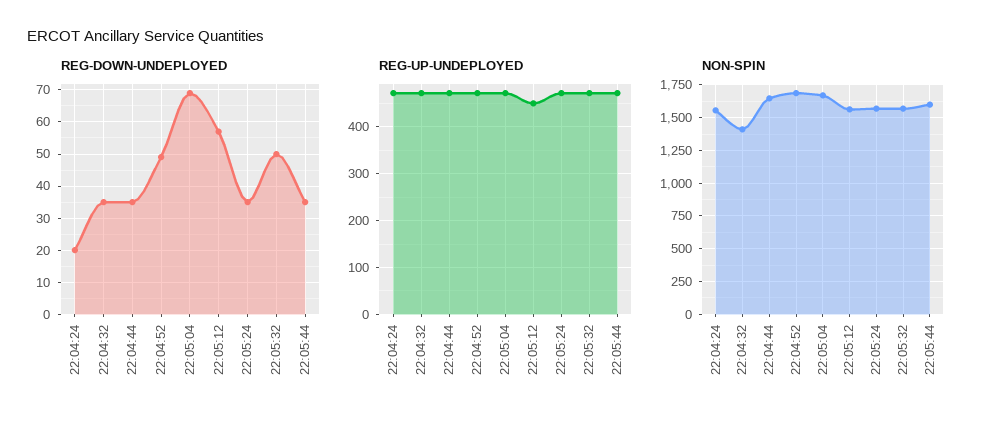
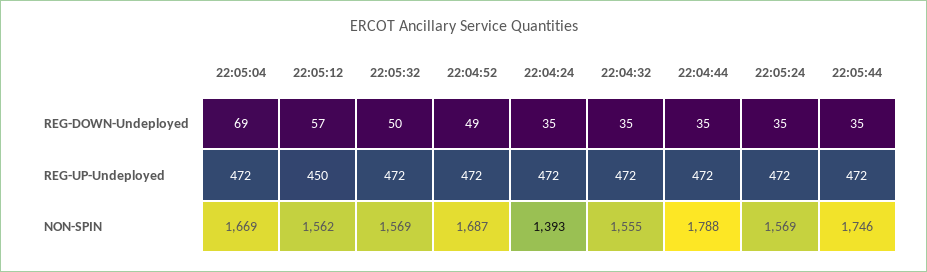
  {
    "REG-DOWN-UNDEPLOYED": {
-     "22:04:24": 20,
+     "22:04:24": 35,
      "22:04:32": 35,
      "22:04:44": 35,
      "22:04:52": 49,
      "22:05:04": 69,
      "22:05:12": 57,
      "22:05:24": 35,
      "22:05:32": 50,
      "22:05:44": 35
    },
    "REG-UP-UNDEPLOYED": {
      "22:04:24": 472,
      "22:04:32": 472,
      "22:04:44": 472,
      "22:04:52": 472,
      "22:05:04": 472,
      "22:05:12": 450,
      "22:05:24": 472,
      "22:05:32": 472,
      "22:05:44": 472
    },
    "NON-SPIN": {
-     "22:04:24": 1550,
+     "22:04:24": 1393,
-     "22:04:32": 1400,
+     "22:04:32": 1555,
-     "22:04:44": 1650,
+     "22:04:44": 1788,
      "22:04:52": 1687,
      "22:05:04": 1669,
      "22:05:12": 1562,
      "22:05:24": 1569,
      "22:05:32": 1569,
-     "22:05:44": 1600
+     "22:05:44": 1746
    }
  }

